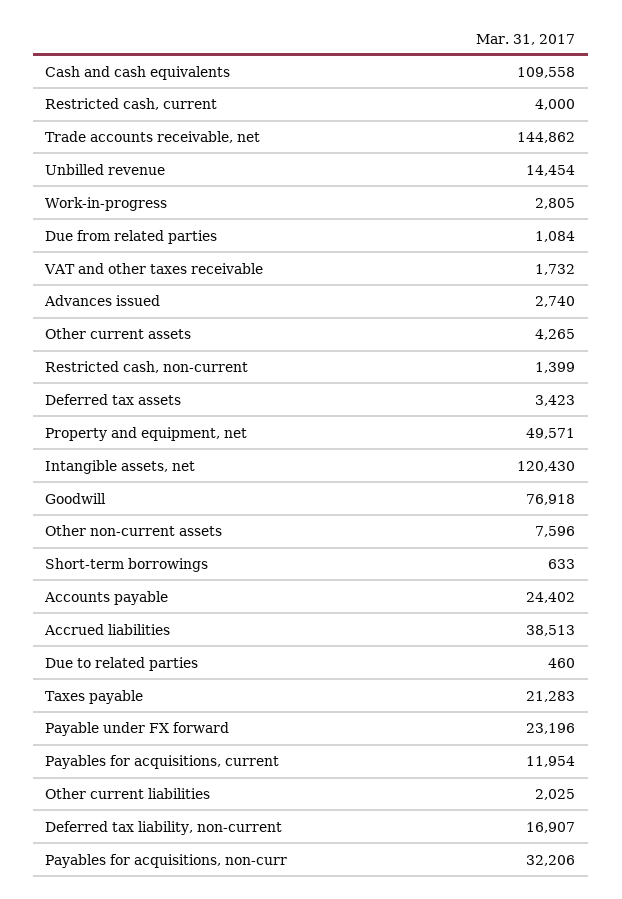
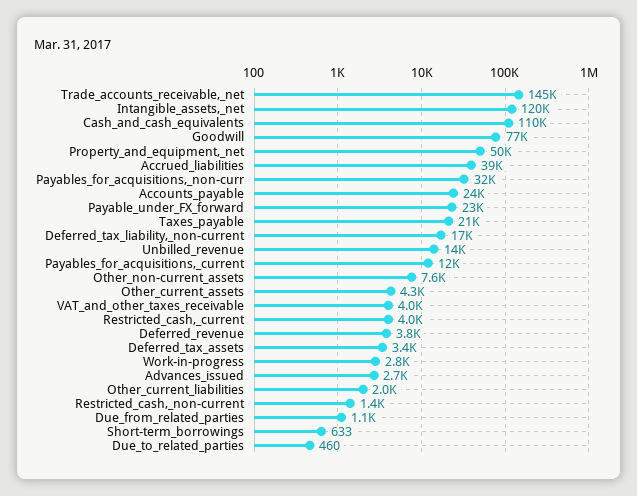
  {
    "Cash and cash equivalents": 109558,
    "Restricted cash, current": 4000,
    "Trade accounts receivable, net": 144862,
    "Unbilled revenue": 14454,
    "Work-in-progress": 2805,
    "Due from related parties": 1084,
-   "VAT and other taxes receivable": 1732,
+   "VAT and other taxes receivable": 4000,
    "Advances issued": 2740,
    "Other current assets": 4265,
    "Restricted cash, non-current": 1399,
    "Deferred tax assets": 3423,
    "Property and equipment, net": 49571,
    "Intangible assets, net": 120430,
    "Goodwill": 76918,
    "Other non-current assets": 7596,
    "Short-term borrowings": 633,
    "Accounts payable": 24402,
    "Accrued liabilities": 38513,
    "Due to related parties": 460,
    "Taxes payable": 21283,
    "Payable under FX forward": 23196,
    "Payables for acquisitions, current": 11954,
    "Other current liabilities": 2025,
    "Deferred tax liability, non-current": 16907,
-   "Payables for acquisitions, non-curr": 32206
+   "Payables for acquisitions, non-curr": 32206,
+   "Deferred_revenue": 3800
  }

